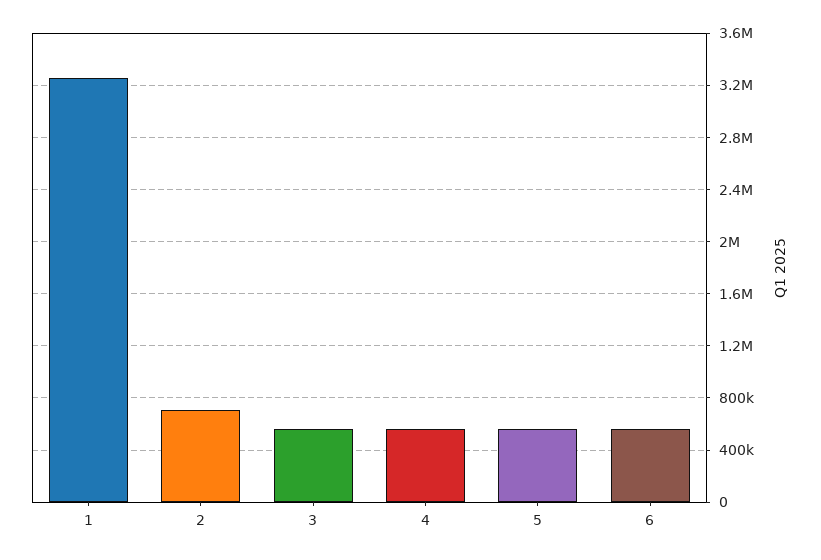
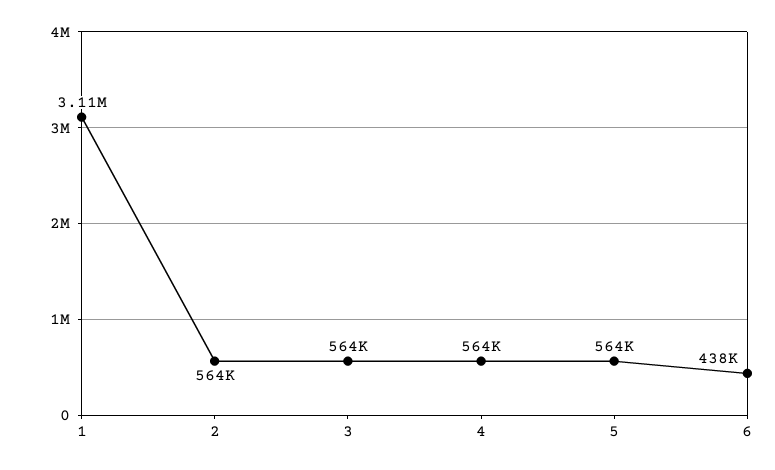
  {
-   "1": 3250000,
+   "1": 3110000,
-   "2": 700000,
+   "2": 564000,
    "3": 564000,
    "4": 564000,
    "5": 564000,
-   "6": 550000
+   "6": 438000
  }

